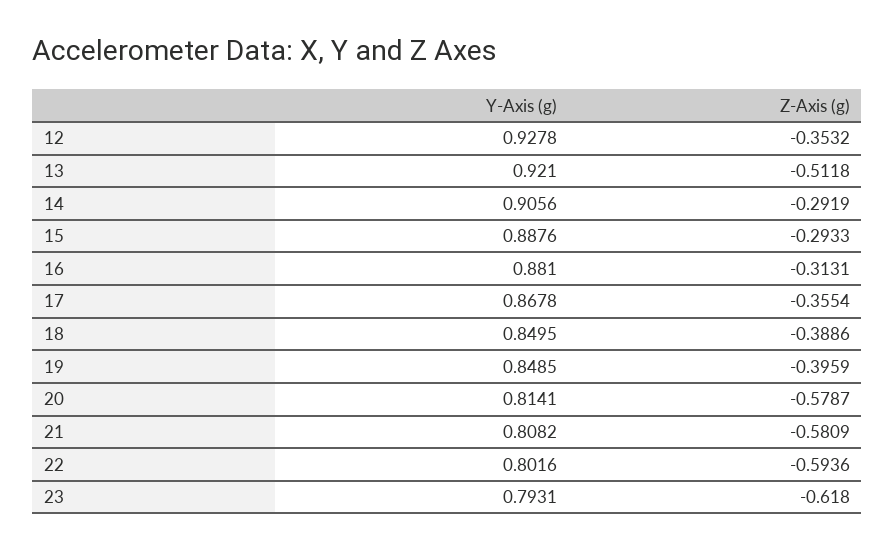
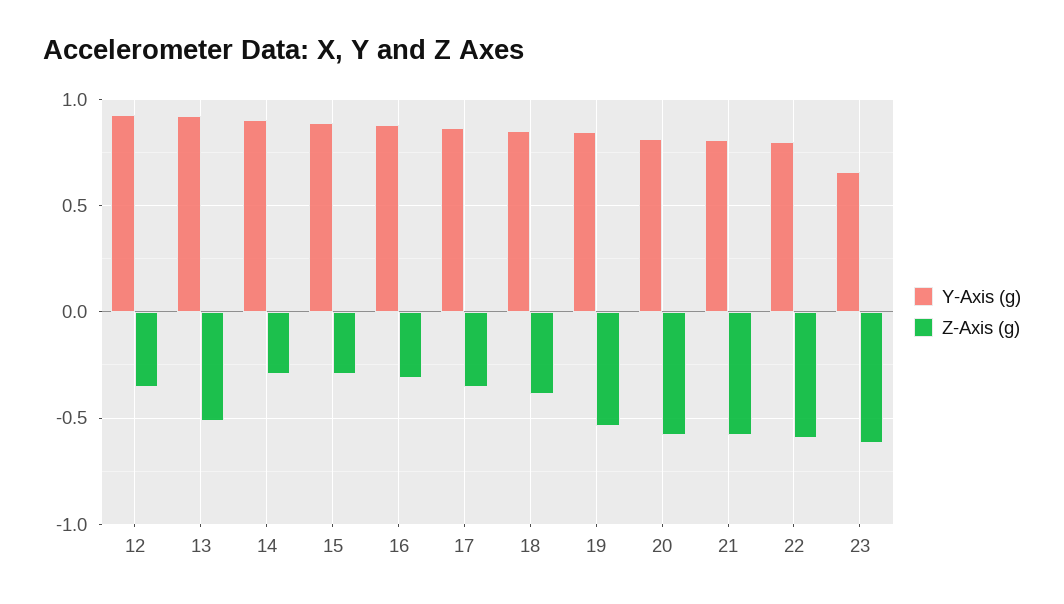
  {
    "Y-Axis (g)": {
      "12": 0.9278,
      "13": 0.921,
      "14": 0.9056,
      "15": 0.8876,
      "16": 0.881,
      "17": 0.8678,
      "18": 0.8495,
      "19": 0.8485,
      "20": 0.8141,
      "21": 0.8082,
      "22": 0.8016,
-     "23": 0.7931
+     "23": 0.65
    },
    "Z-Axis (g)": {
      "12": -0.3532,
      "13": -0.5118,
      "14": -0.2919,
      "15": -0.2933,
      "16": -0.3131,
      "17": -0.3554,
      "18": -0.3886,
-     "19": -0.3959,
+     "19": -0.55,
      "20": -0.5787,
      "21": -0.5809,
      "22": -0.5936,
      "23": -0.618
    }
  }

